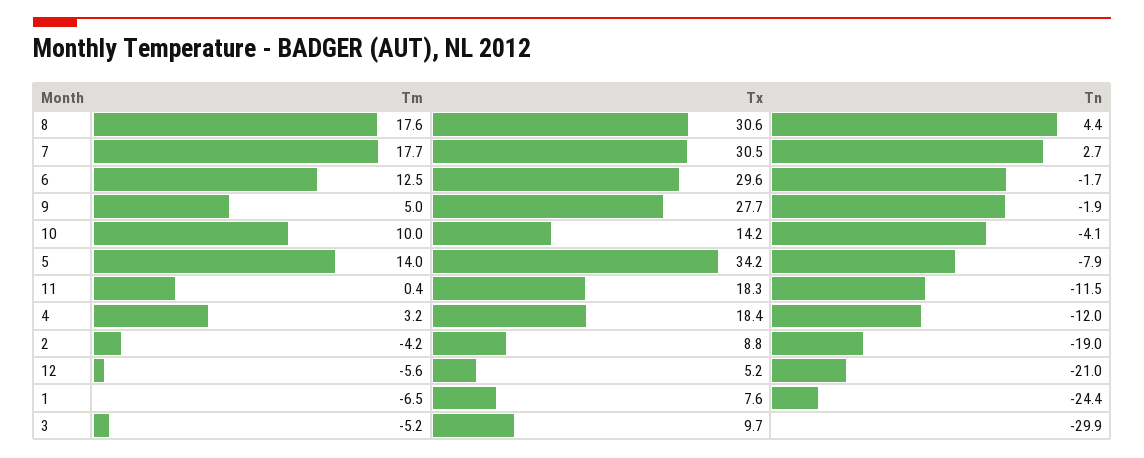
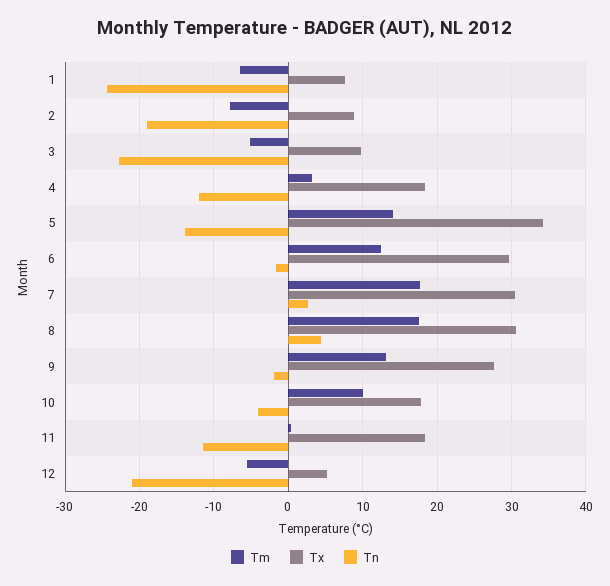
  {
    "Tm": {
      "8": 17.6,
      "7": 17.7,
      "6": 12.5,
-     "9": 5,
+     "9": 13,
      "10": 10,
      "5": 14,
      "11": 0.4,
      "4": 3.2,
-     "2": -4.2,
+     "2": -8,
      "12": -5.6,
      "1": -6.5,
      "3": -5.2
    },
    "Tx": {
      "8": 30.6,
      "7": 30.5,
      "6": 29.6,
      "9": 27.7,
-     "10": 14.2,
+     "10": 18,
      "5": 34.2,
      "11": 18.3,
      "4": 18.4,
      "2": 8.8,
      "12": 5.2,
      "1": 7.6,
      "3": 9.7
    },
    "Tn": {
      "8": 4.4,
      "7": 2.7,
      "6": -1.7,
      "9": -1.9,
      "10": -4.1,
-     "5": -7.9,
+     "5": -14,
      "11": -11.5,
      "4": -12,
      "2": -19,
      "12": -21,
      "1": -24.4,
-     "3": -29.9
+     "3": -23
    }
  }

